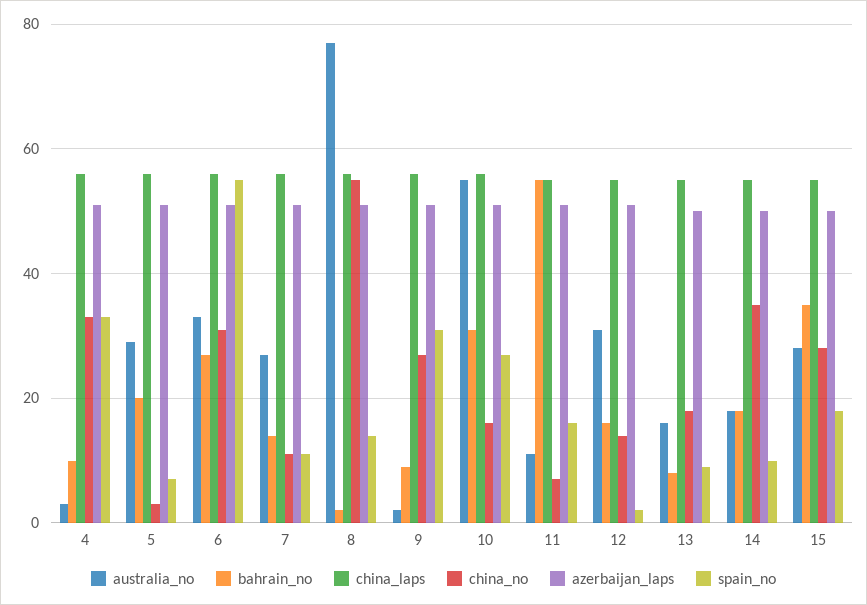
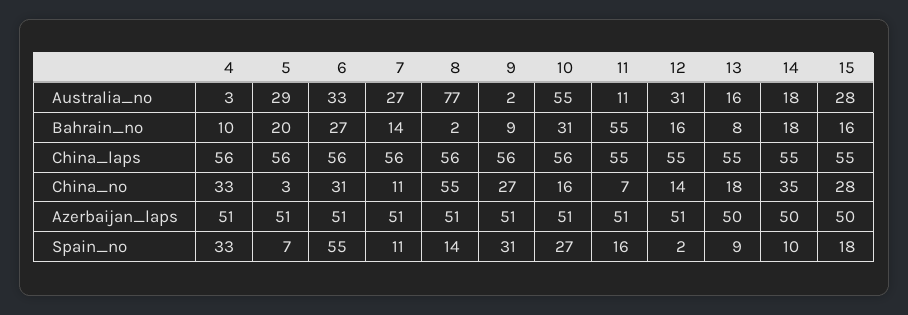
  {
    "australia_no": {
      "4": 3,
      "5": 29,
      "6": 33,
      "7": 27,
      "8": 77,
      "9": 2,
      "10": 55,
      "11": 11,
      "12": 31,
      "13": 16,
      "14": 18,
      "15": 28
    },
    "bahrain_no": {
      "4": 10,
      "5": 20,
      "6": 27,
      "7": 14,
      "8": 2,
      "9": 9,
      "10": 31,
      "11": 55,
      "12": 16,
      "13": 8,
      "14": 18,
-     "15": 35
+     "15": 16
    },
    "china_laps": {
      "4": 56,
      "5": 56,
      "6": 56,
      "7": 56,
      "8": 56,
      "9": 56,
      "10": 56,
      "11": 55,
      "12": 55,
      "13": 55,
      "14": 55,
      "15": 55
    },
    "china_no": {
      "4": 33,
      "5": 3,
      "6": 31,
      "7": 11,
      "8": 55,
      "9": 27,
      "10": 16,
      "11": 7,
      "12": 14,
      "13": 18,
      "14": 35,
      "15": 28
    },
    "azerbaijan_laps": {
      "4": 51,
      "5": 51,
      "6": 51,
      "7": 51,
      "8": 51,
      "9": 51,
      "10": 51,
      "11": 51,
      "12": 51,
      "13": 50,
      "14": 50,
      "15": 50
    },
    "spain_no": {
      "4": 33,
      "5": 7,
      "6": 55,
      "7": 11,
      "8": 14,
      "9": 31,
      "10": 27,
      "11": 16,
      "12": 2,
      "13": 9,
      "14": 10,
      "15": 18
    }
  }

